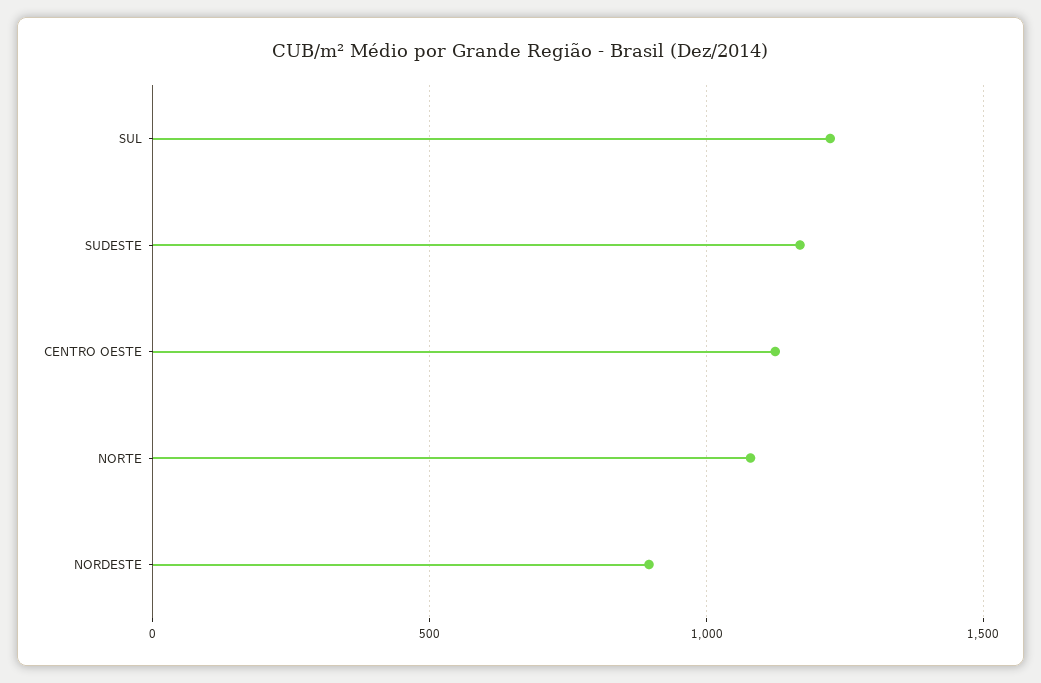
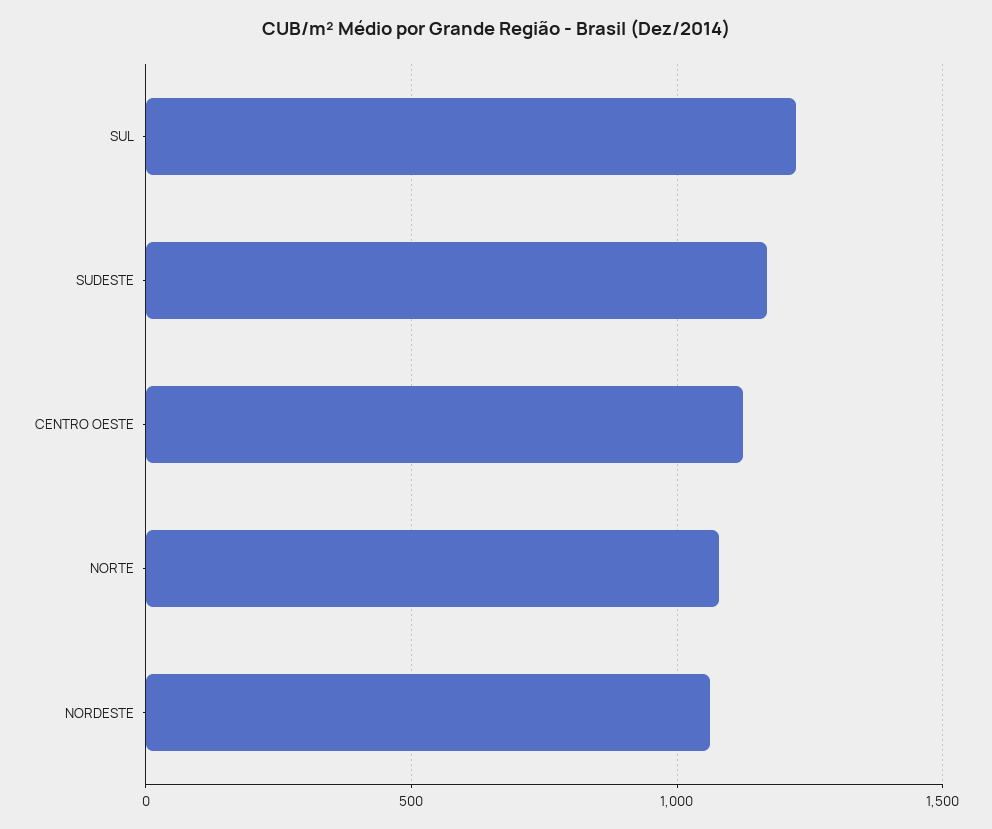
  {
    "SUL": 1200,
    "SUDESTE": 1150,
    "CENTRO OESTE": 1100,
    "NORTE": 1100,
-   "NORDESTE": 900
+   "NORDESTE": 1050
  }

